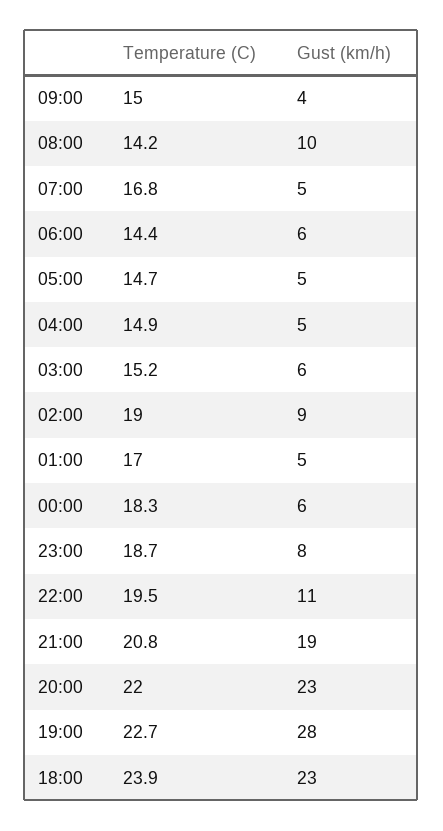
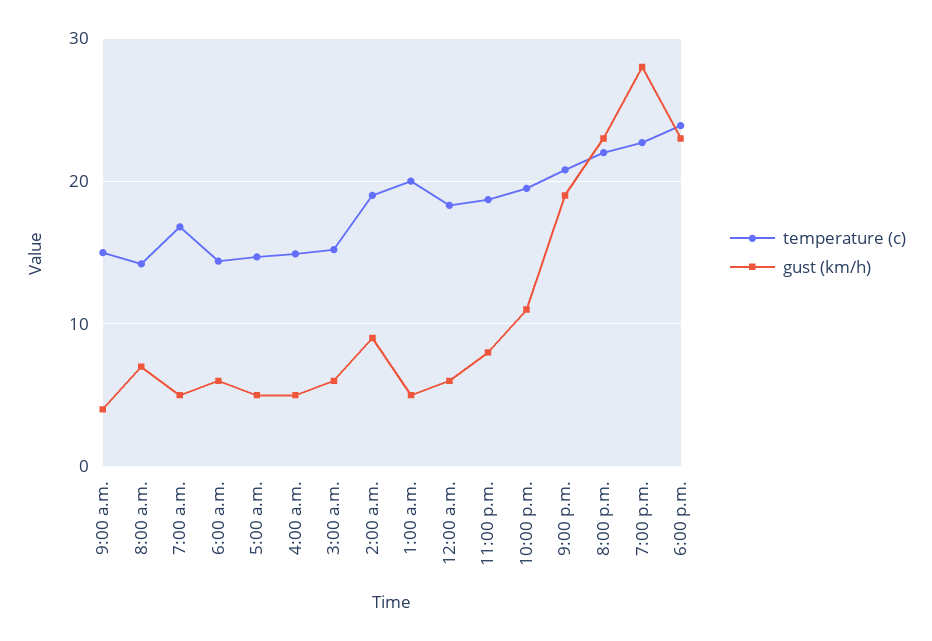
  {
    "Temperature (C)": {
      "09:00": 15,
      "08:00": 14.2,
      "07:00": 16.8,
      "06:00": 14.4,
      "05:00": 14.7,
      "04:00": 14.9,
      "03:00": 15.2,
      "02:00": 19,
-     "01:00": 17,
+     "01:00": 20,
      "00:00": 18.3,
      "23:00": 18.7,
      "22:00": 19.5,
      "21:00": 20.8,
      "20:00": 22,
      "19:00": 22.7,
      "18:00": 23.9
    },
    "Gust (km/h)": {
      "09:00": 4,
-     "08:00": 10,
+     "08:00": 7,
      "07:00": 5,
      "06:00": 6,
      "05:00": 5,
      "04:00": 5,
      "03:00": 6,
      "02:00": 9,
      "01:00": 5,
      "00:00": 6,
      "23:00": 8,
      "22:00": 11,
      "21:00": 19,
      "20:00": 23,
      "19:00": 28,
      "18:00": 23
    }
  }

